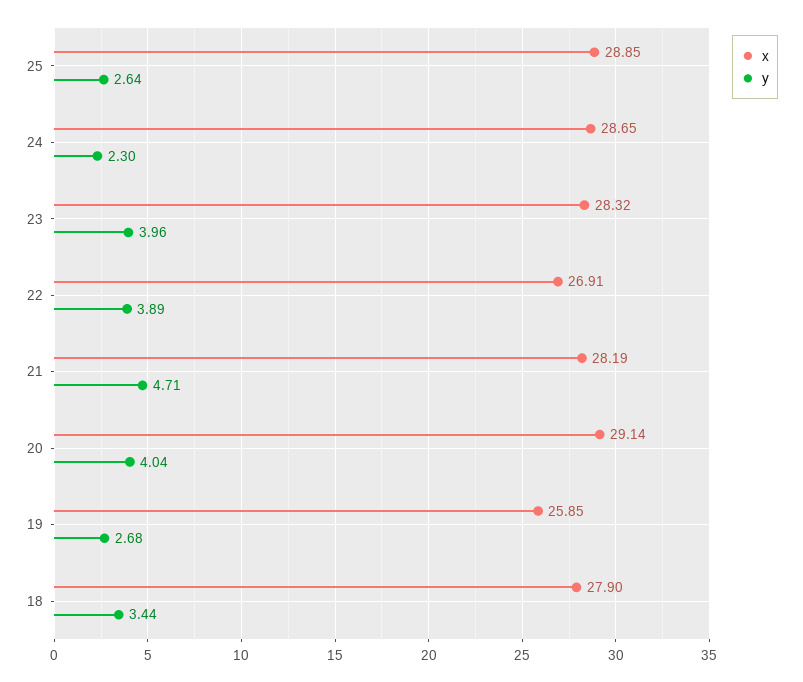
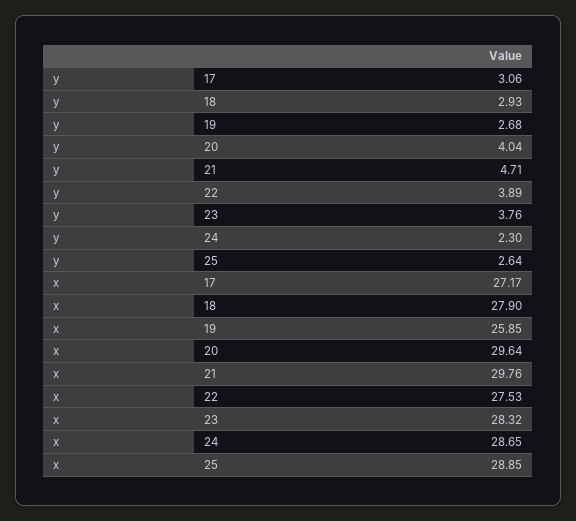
  {
    "x": {
      "25": 28.85,
      "24": 28.65,
      "23": 28.32,
-     "22": 26.91,
+     "22": 27.53,
-     "21": 28.19,
+     "21": 29.76,
-     "20": 29.14,
+     "20": 29.64,
      "19": 25.85,
-     "18": 27.9
+     "18": 27.9,
+     "17": 27.17
    },
    "y": {
      "25": 2.64,
      "24": 2.3,
-     "23": 3.96,
+     "23": 3.76,
      "22": 3.89,
      "21": 4.71,
      "20": 4.04,
      "19": 2.68,
-     "18": 3.44
+     "18": 2.93,
+     "17": 3.06
    }
  }

